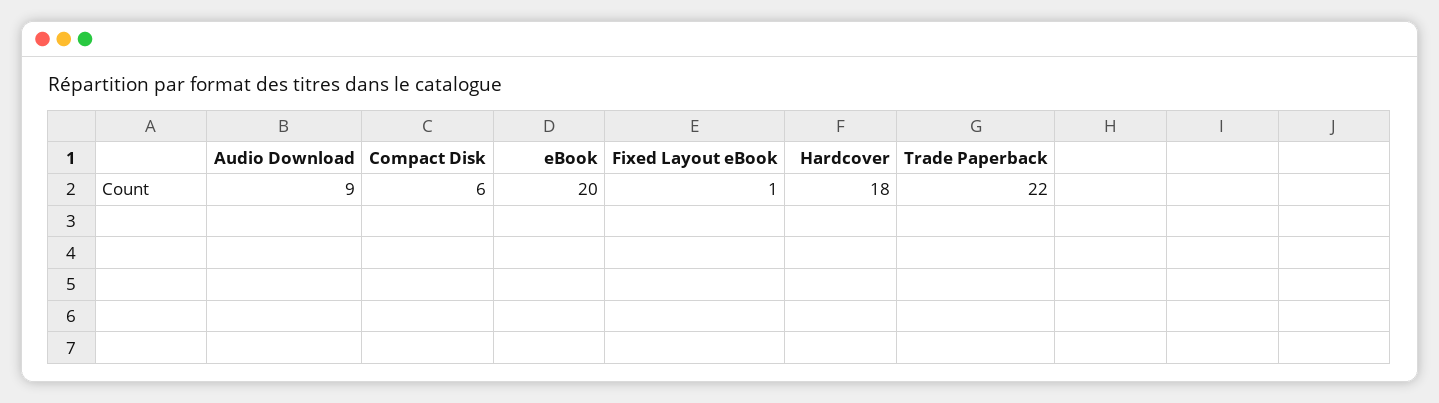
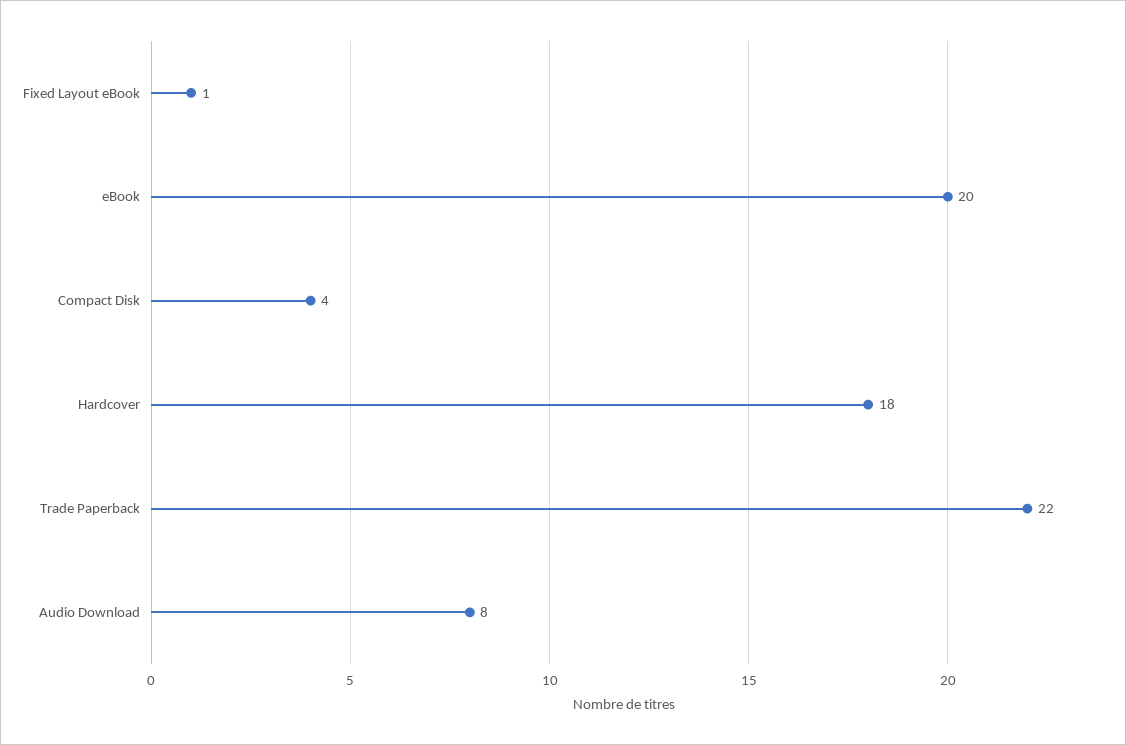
  {
-   "Audio Download": 9,
+   "Audio Download": 8,
-   "Compact Disk": 6,
+   "Compact Disk": 4,
    "eBook": 20,
    "Fixed Layout eBook": 1,
    "Hardcover": 18,
    "Trade Paperback": 22
  }

